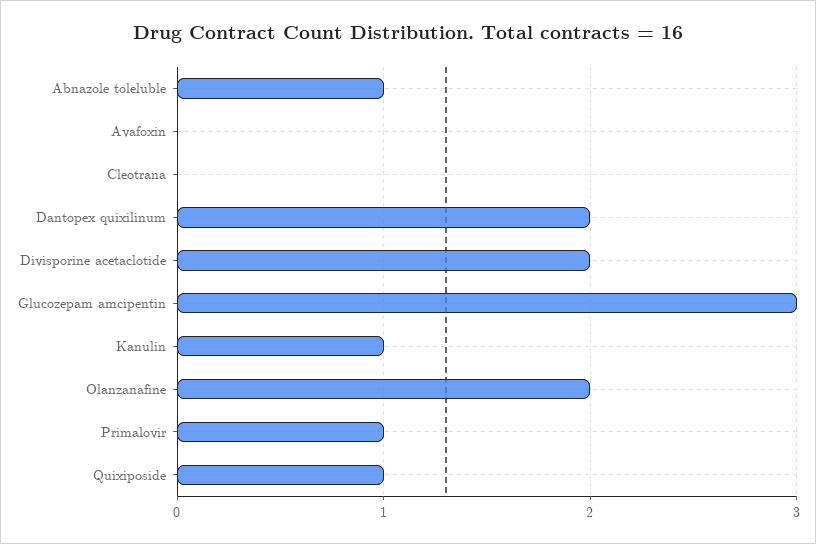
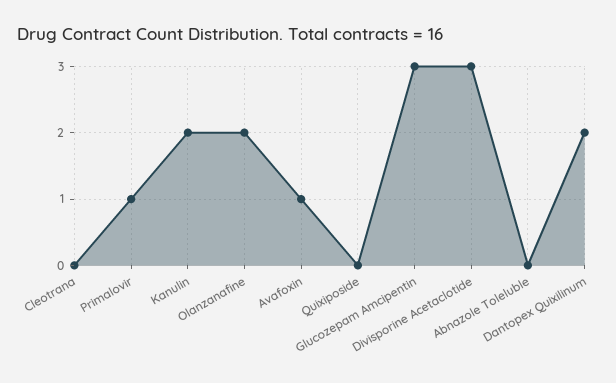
  {
-   "Abnazole toleluble": 1,
+   "Abnazole toleluble": 0,
-   "Avafoxin": 0,
+   "Avafoxin": 1,
    "Cleotrana": 0,
    "Dantopex quixilinum": 2,
-   "Divisporine acetaclotide": 2,
+   "Divisporine acetaclotide": 3,
    "Glucozepam amcipentin": 3,
-   "Kanulin": 1,
+   "Kanulin": 2,
    "Olanzanafine": 2,
    "Primalovir": 1,
-   "Quixiposide": 1
+   "Quixiposide": 0
  }

